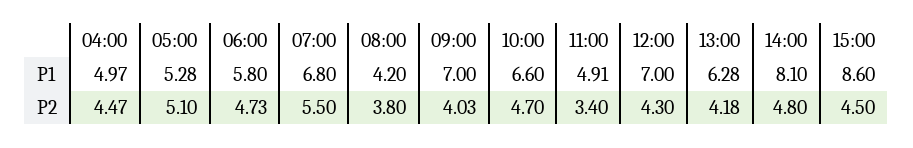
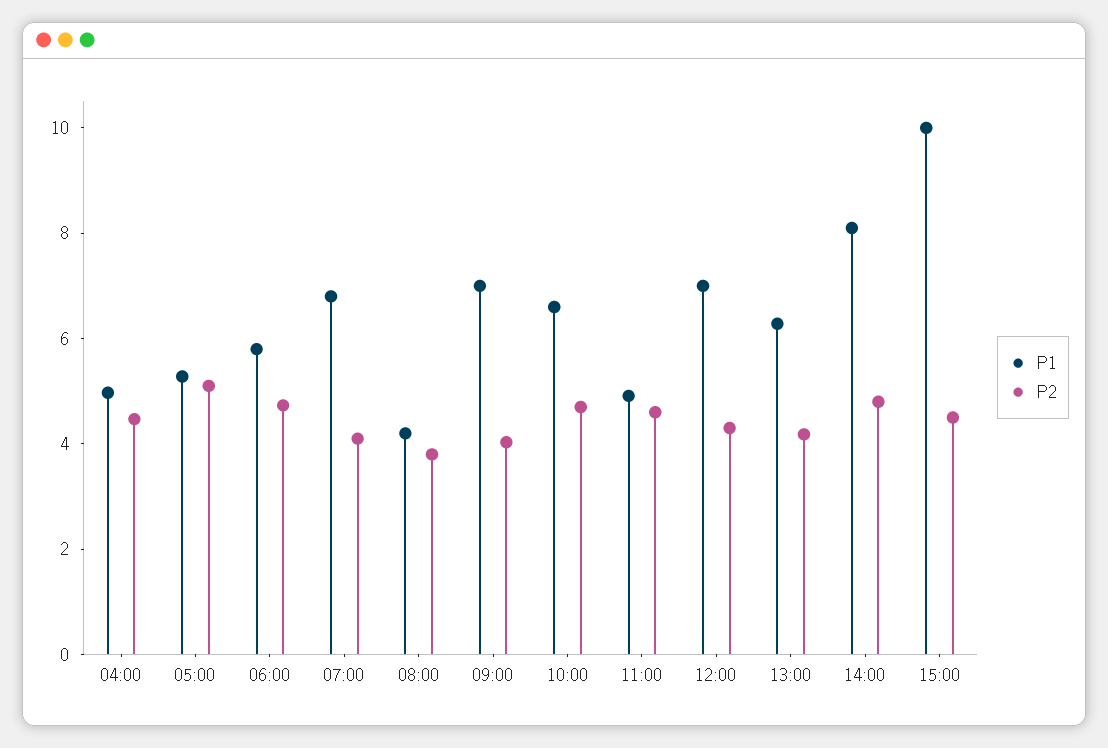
  {
    "P1": {
      "04:00": 4.97,
      "05:00": 5.28,
      "06:00": 5.8,
      "07:00": 6.8,
      "08:00": 4.2,
      "09:00": 7,
      "10:00": 6.6,
      "11:00": 4.91,
      "12:00": 7,
      "13:00": 6.28,
      "14:00": 8.1,
-     "15:00": 8.6
+     "15:00": 10
    },
    "P2": {
      "04:00": 4.47,
      "05:00": 5.1,
      "06:00": 4.73,
-     "07:00": 5.5,
+     "07:00": 4,
      "08:00": 3.8,
      "09:00": 4.03,
      "10:00": 4.7,
-     "11:00": 3.4,
+     "11:00": 4.5,
      "12:00": 4.3,
      "13:00": 4.18,
      "14:00": 4.8,
      "15:00": 4.5
    }
  }

